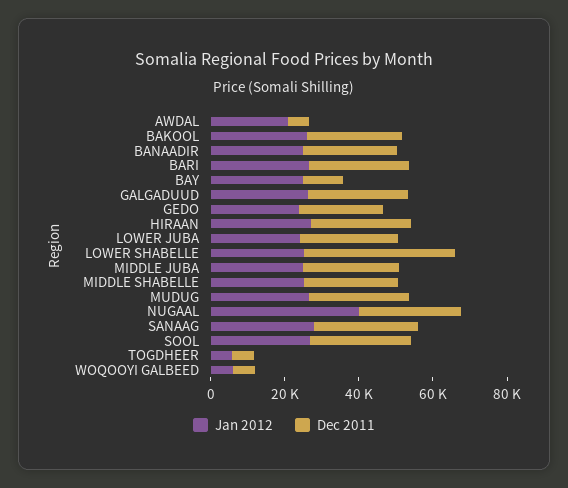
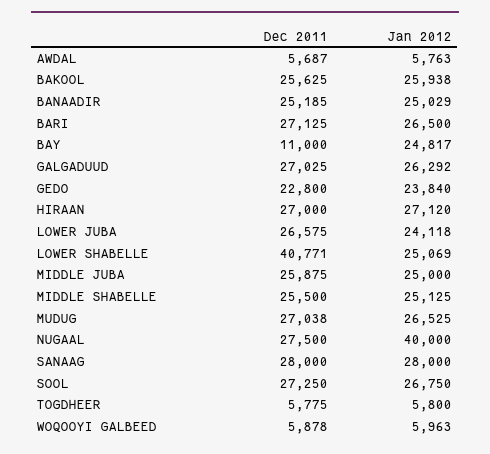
  {
    "Jan 2012": {
-     "AWDAL": 20000,
+     "AWDAL": 5763,
      "BAKOOL": 25938,
      "BANAADIR": 25029,
      "BARI": 26500,
      "BAY": 24817,
      "GALGADUUD": 26292,
      "GEDO": 23840,
      "HIRAAN": 27120,
      "LOWER JUBA": 24118,
      "LOWER SHABELLE": 25069,
      "MIDDLE JUBA": 25000,
      "MIDDLE SHABELLE": 25125,
      "MUDUG": 26525,
      "NUGAAL": 40000,
      "SANAAG": 28000,
      "SOOL": 26750,
      "TOGDHEER": 5800,
      "WOQOOYI GALBEED": 5963
    },
    "Dec 2011": {
      "AWDAL": 5687,
      "BAKOOL": 25625,
      "BANAADIR": 25185,
      "BARI": 27125,
      "BAY": 11000,
      "GALGADUUD": 27025,
      "GEDO": 22800,
      "HIRAAN": 27000,
      "LOWER JUBA": 26575,
      "LOWER SHABELLE": 40771,
      "MIDDLE JUBA": 25875,
      "MIDDLE SHABELLE": 25500,
      "MUDUG": 27038,
      "NUGAAL": 27500,
      "SANAAG": 28000,
      "SOOL": 27250,
      "TOGDHEER": 5775,
      "WOQOOYI GALBEED": 5878
    }
  }

